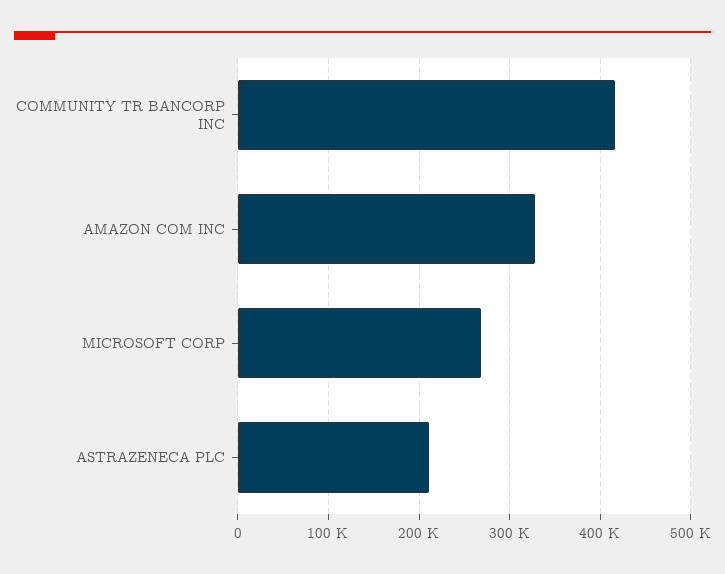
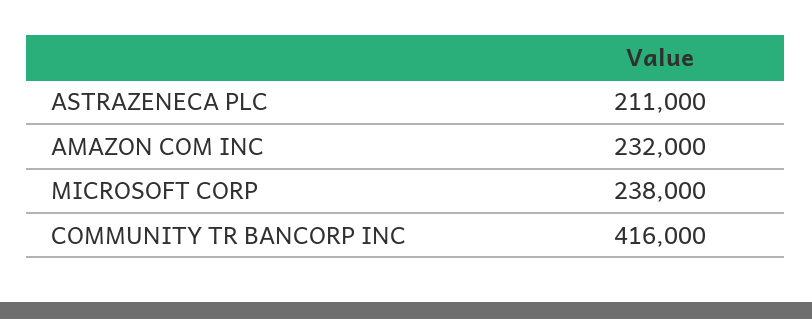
  {
    "COMMUNITY TR BANCORP INC": 416000,
-   "AMAZON COM INC": 330000,
+   "AMAZON COM INC": 232000,
-   "MICROSOFT CORP": 270000,
+   "MICROSOFT CORP": 238000,
    "ASTRAZENECA PLC": 211000
  }

